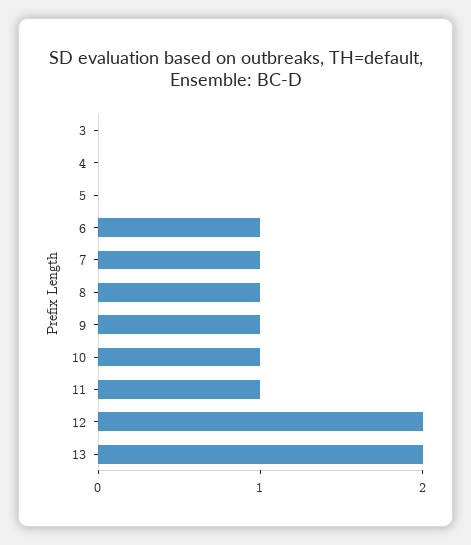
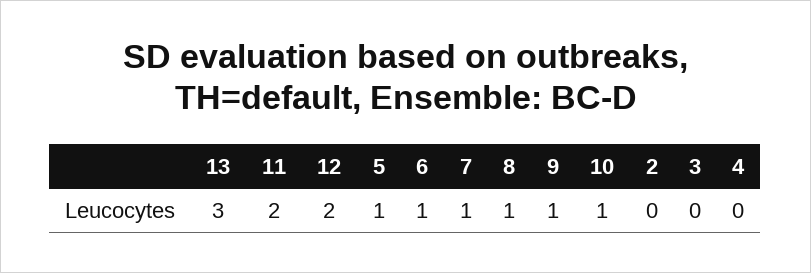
  {
    "3": 0,
    "4": 0,
-   "5": 0,
+   "5": 1,
    "6": 1,
    "7": 1,
    "8": 1,
    "9": 1,
    "10": 1,
-   "11": 1,
+   "11": 2,
    "12": 2,
-   "13": 2
+   "13": 3,
+   "2": 0
  }

